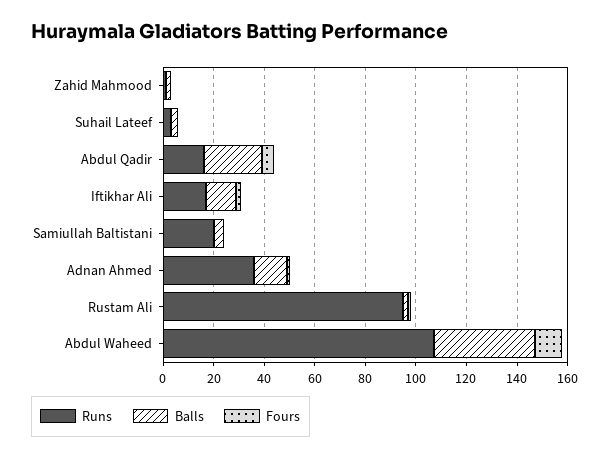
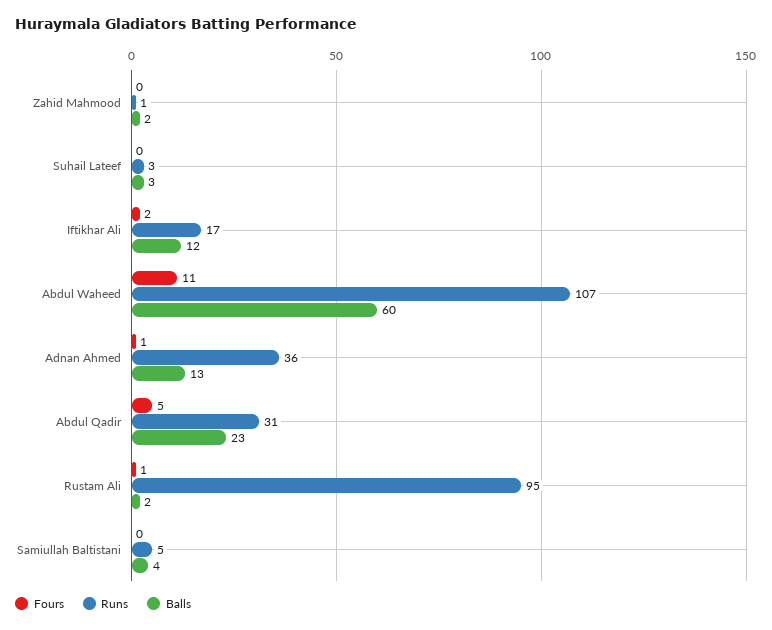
  {
    "Runs": {
      "Zahid Mahmood": 1,
      "Suhail Lateef": 3,
-     "Abdul Qadir": 15,
+     "Abdul Qadir": 31,
      "Iftikhar Ali": 17,
-     "Samiullah Baltistani": 20,
+     "Samiullah Baltistani": 5,
      "Adnan Ahmed": 36,
      "Rustam Ali": 95,
      "Abdul Waheed": 107
    },
    "Balls": {
      "Zahid Mahmood": 2,
      "Suhail Lateef": 3,
      "Abdul Qadir": 23,
      "Iftikhar Ali": 12,
      "Samiullah Baltistani": 4,
      "Adnan Ahmed": 13,
      "Rustam Ali": 2,
-     "Abdul Waheed": 40
+     "Abdul Waheed": 60
    },
    "Fours": {
      "Zahid Mahmood": 0,
      "Suhail Lateef": 0,
      "Abdul Qadir": 5,
      "Iftikhar Ali": 2,
      "Samiullah Baltistani": 0,
      "Adnan Ahmed": 1,
      "Rustam Ali": 1,
      "Abdul Waheed": 11
    }
  }

